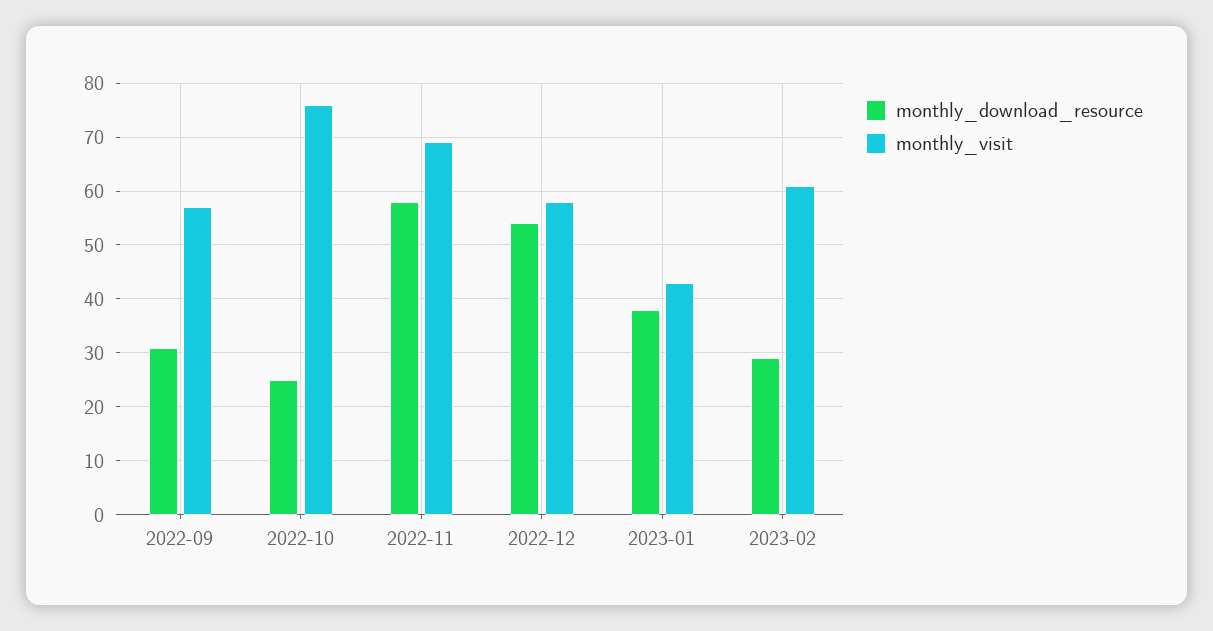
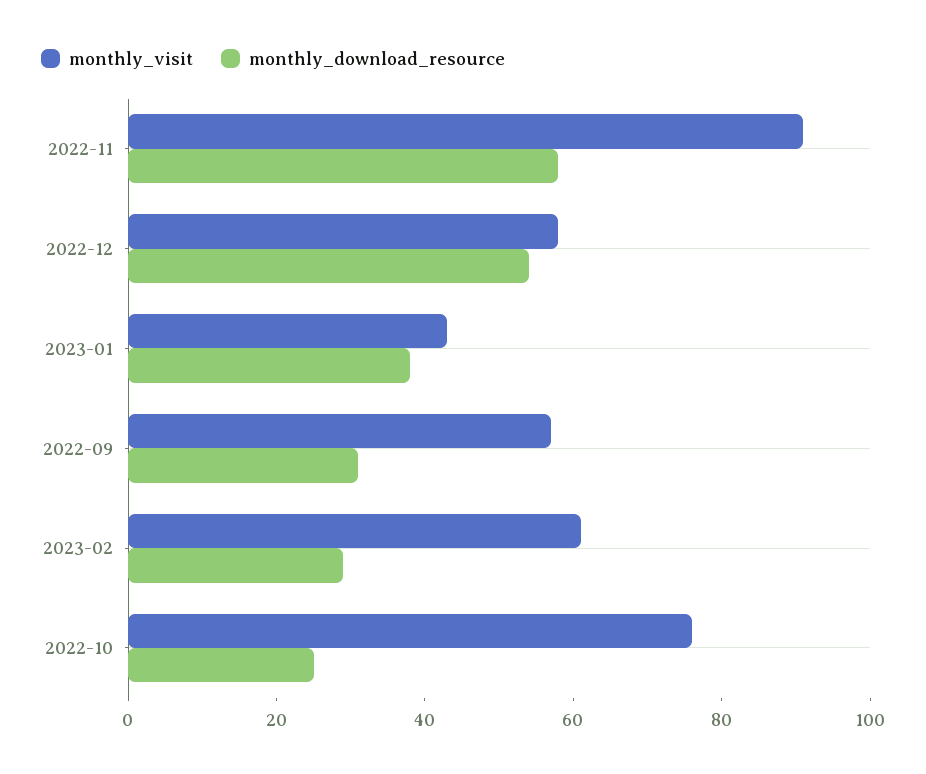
  {
    "monthly_download_resource": {
      "2022-09": 30,
      "2022-10": 25,
      "2022-11": 60,
      "2022-12": 55,
      "2023-01": 40,
      "2023-02": 30
    },
    "monthly_visit": {
      "2022-09": 55,
      "2022-10": 75,
-     "2022-11": 70,
+     "2022-11": 90,
      "2022-12": 60,
      "2023-01": 45,
      "2023-02": 60
    }
  }

